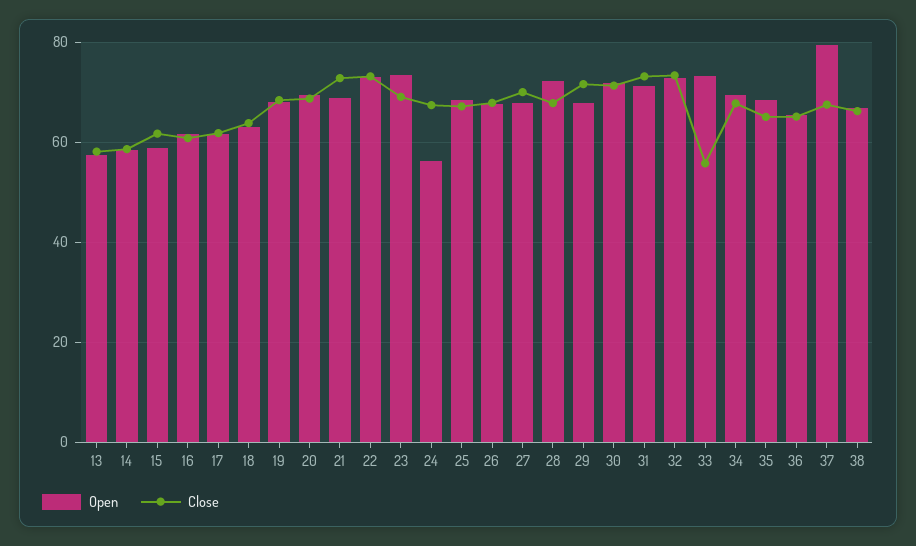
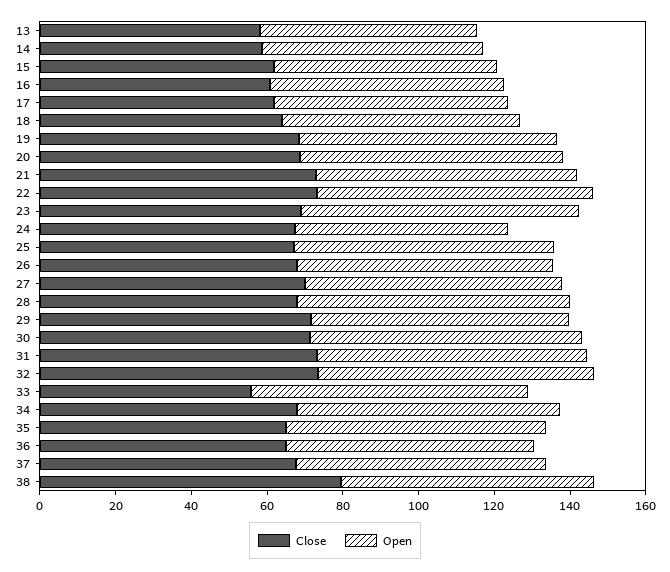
  {
    "Open": {
      "13": 58,
      "14": 58,
      "15": 58,
      "16": 62,
      "17": 62,
      "18": 64,
      "19": 68,
      "20": 70,
      "21": 68,
      "22": 74,
      "23": 74,
      "24": 56,
      "25": 68,
      "26": 68,
      "27": 68,
      "28": 72,
      "29": 68,
      "30": 72,
      "31": 72,
      "32": 72,
      "33": 74,
      "34": 70,
      "35": 68,
      "36": 66,
-     "37": 80,
+     "37": 65,
      "38": 66
    },
    "Close": {
      "13": 58,
      "14": 58,
      "15": 62,
      "16": 60,
      "17": 62,
      "18": 64,
      "19": 68,
      "20": 68,
      "21": 72,
      "22": 74,
      "23": 70,
      "24": 68,
      "25": 68,
      "26": 68,
      "27": 70,
      "28": 68,
      "29": 72,
      "30": 72,
      "31": 74,
      "32": 74,
      "33": 56,
      "34": 68,
      "35": 66,
      "36": 66,
      "37": 68,
-     "38": 66
+     "38": 80
    }
  }

